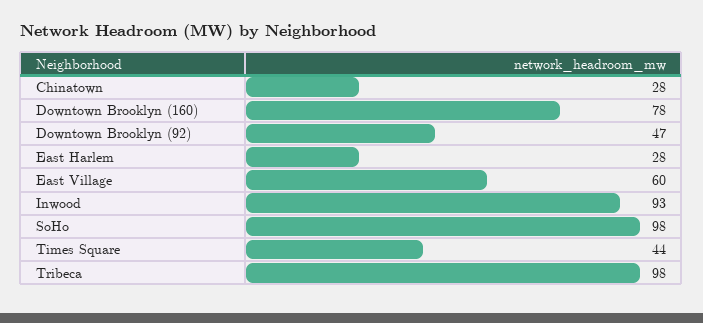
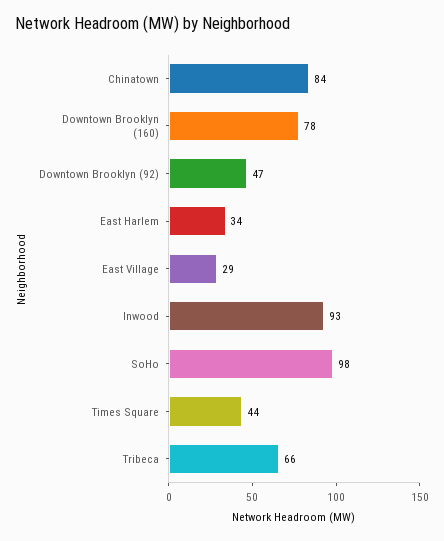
  {
-   "Chinatown": 28,
+   "Chinatown": 84,
    "Downtown Brooklyn (160)": 78,
    "Downtown Brooklyn (92)": 47,
-   "East Harlem": 28,
+   "East Harlem": 34,
-   "East Village": 60,
+   "East Village": 29,
    "Inwood": 93,
    "SoHo": 98,
    "Times Square": 44,
-   "Tribeca": 98
+   "Tribeca": 66
  }

